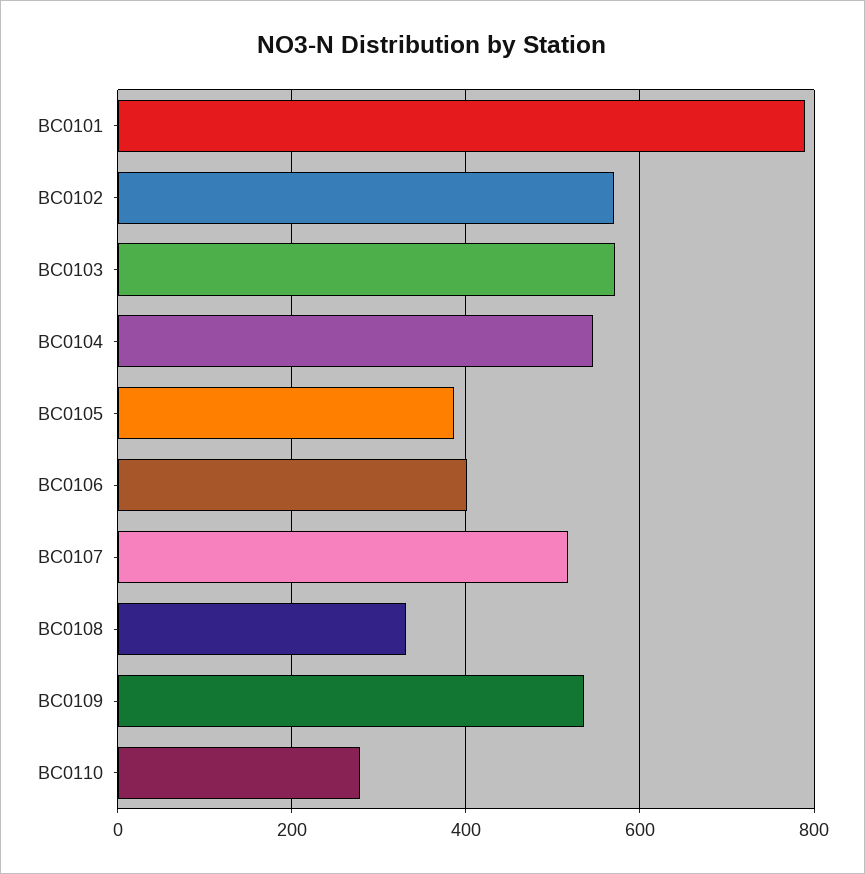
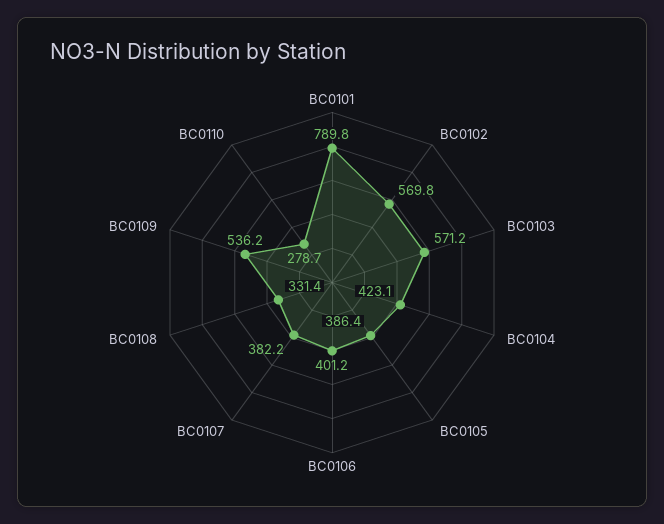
  {
    "BC0101": 789.8,
    "BC0102": 569.8,
    "BC0103": 571.2,
-   "BC0104": 540,
+   "BC0104": 423.1,
    "BC0105": 386.4,
    "BC0106": 401.2,
-   "BC0107": 520,
+   "BC0107": 382.2,
    "BC0108": 331.4,
    "BC0109": 536.2,
    "BC0110": 278.7
  }

